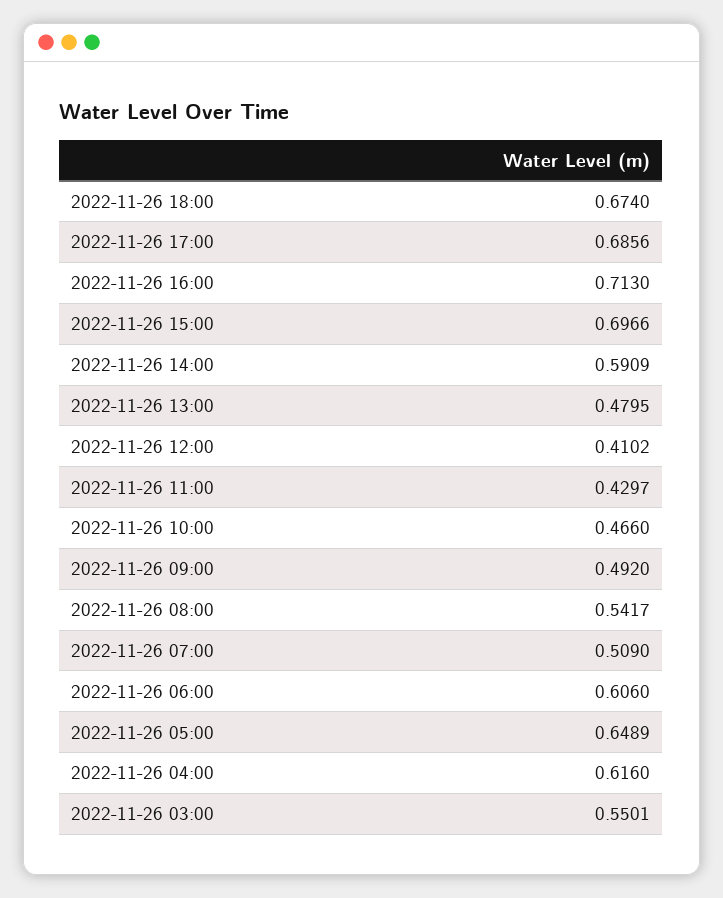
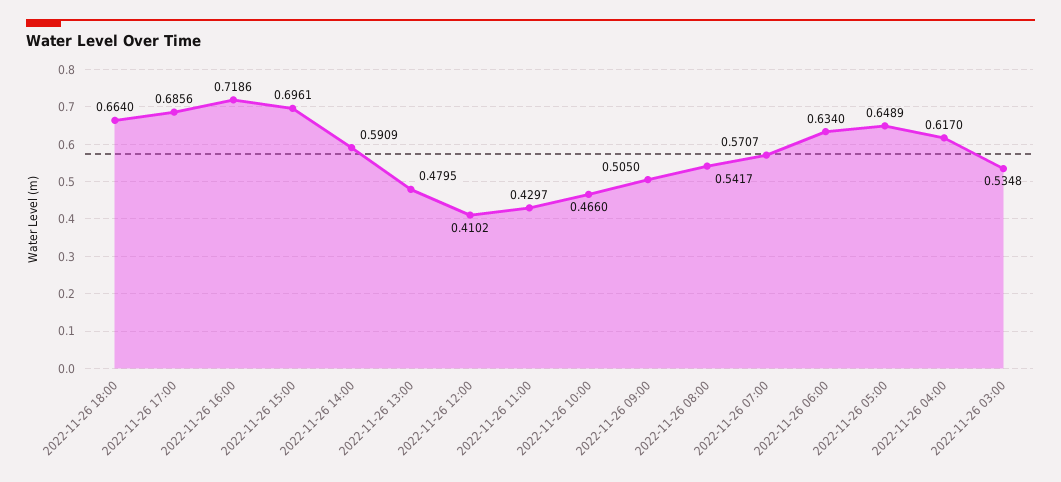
  {
-   "2022-11-26 18:00": 0.674,
+   "2022-11-26 18:00": 0.664,
    "2022-11-26 17:00": 0.6856,
-   "2022-11-26 16:00": 0.713,
+   "2022-11-26 16:00": 0.7186,
-   "2022-11-26 15:00": 0.6966,
+   "2022-11-26 15:00": 0.6961,
    "2022-11-26 14:00": 0.5909,
    "2022-11-26 13:00": 0.4795,
    "2022-11-26 12:00": 0.4102,
    "2022-11-26 11:00": 0.4297,
    "2022-11-26 10:00": 0.466,
-   "2022-11-26 09:00": 0.492,
+   "2022-11-26 09:00": 0.505,
    "2022-11-26 08:00": 0.5417,
-   "2022-11-26 07:00": 0.509,
+   "2022-11-26 07:00": 0.5707,
-   "2022-11-26 06:00": 0.606,
+   "2022-11-26 06:00": 0.634,
    "2022-11-26 05:00": 0.6489,
-   "2022-11-26 04:00": 0.616,
+   "2022-11-26 04:00": 0.617,
-   "2022-11-26 03:00": 0.5501
+   "2022-11-26 03:00": 0.5348
  }

